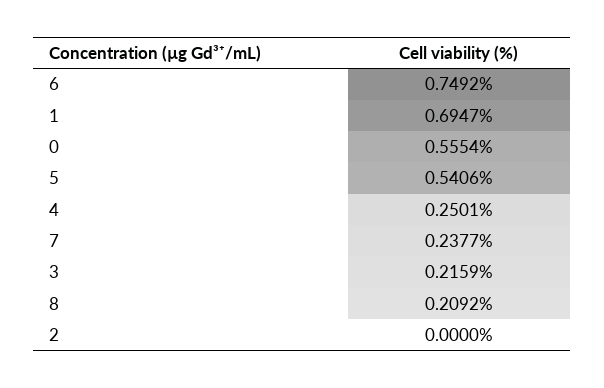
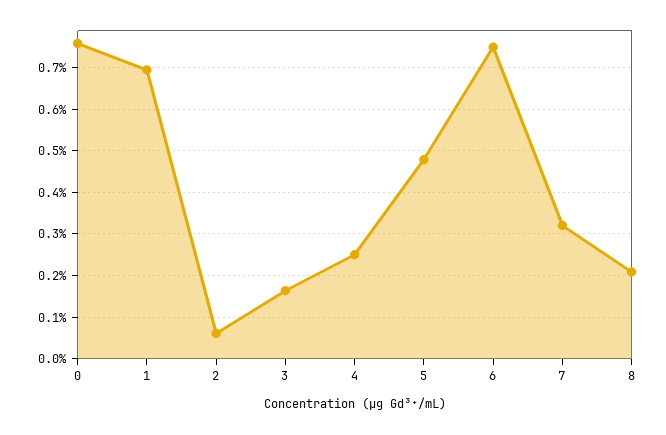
  {
    "6": 0.7492,
    "1": 0.6947,
-   "0": 0.5554,
+   "0": 0.76,
-   "5": 0.5406,
+   "5": 0.48,
    "4": 0.2501,
-   "7": 0.2377,
+   "7": 0.32,
-   "3": 0.2159,
+   "3": 0.16,
    "8": 0.2092,
-   "2": 0
+   "2": 0.06
  }

